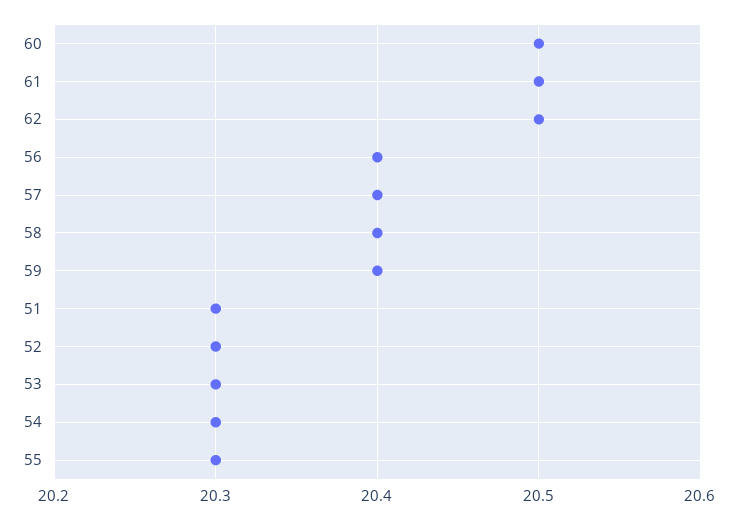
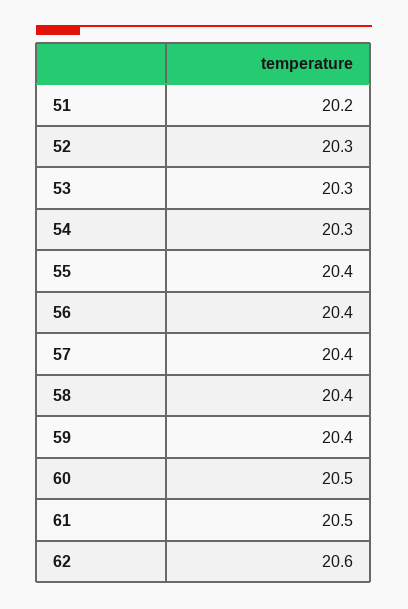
  {
    "60": 20.5,
    "61": 20.5,
-   "62": 20.5,
+   "62": 20.6,
    "56": 20.4,
    "57": 20.4,
    "58": 20.4,
    "59": 20.4,
-   "51": 20.3,
+   "51": 20.2,
    "52": 20.3,
    "53": 20.3,
    "54": 20.3,
-   "55": 20.3
+   "55": 20.4
  }

